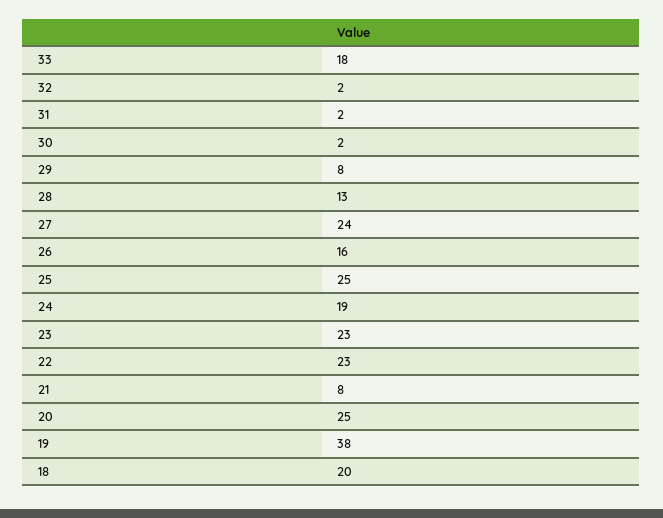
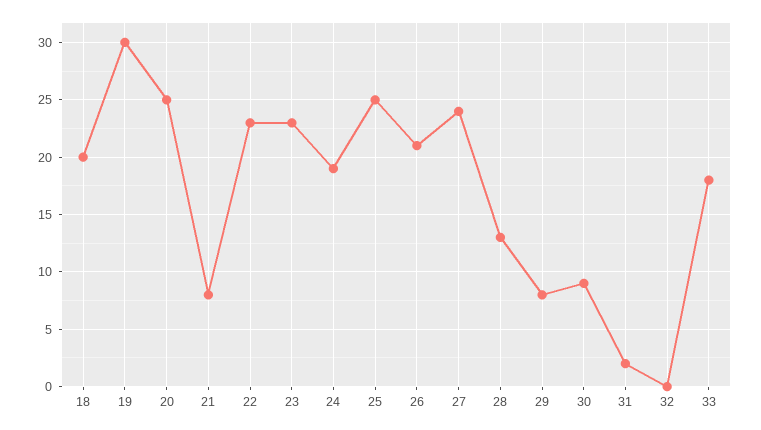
  {
    "33": 18,
-   "32": 2,
+   "32": 0,
    "31": 2,
-   "30": 2,
+   "30": 9,
    "29": 8,
    "28": 13,
    "27": 24,
-   "26": 16,
+   "26": 21,
    "25": 25,
    "24": 19,
    "23": 23,
    "22": 23,
    "21": 8,
    "20": 25,
-   "19": 38,
+   "19": 30,
    "18": 20
  }

